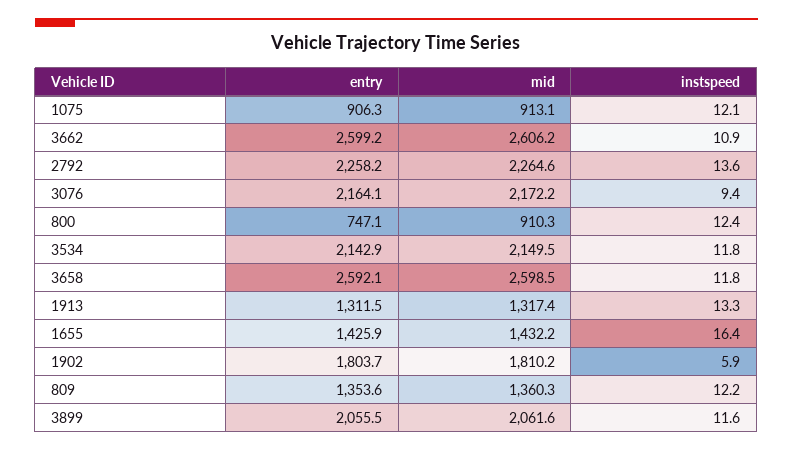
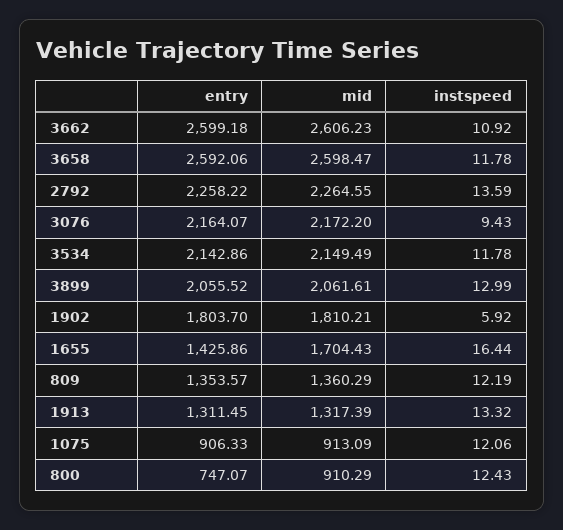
  {
    "entry": {
      "1075": 906.33,
      "3662": 2599.18,
      "2792": 2258.22,
      "3076": 2164.07,
      "800": 747.07,
      "3534": 2142.86,
      "3658": 2592.06,
      "1913": 1311.45,
      "1655": 1425.86,
      "1902": 1803.7,
      "809": 1353.57,
      "3899": 2055.52
    },
    "mid": {
      "1075": 913.09,
      "3662": 2606.23,
      "2792": 2264.55,
      "3076": 2172.2,
      "800": 910.29,
      "3534": 2149.49,
      "3658": 2598.47,
      "1913": 1317.39,
-     "1655": 1432.2,
+     "1655": 1704.43,
      "1902": 1810.21,
      "809": 1360.29,
      "3899": 2061.61
    },
    "instspeed": {
      "1075": 12.06,
      "3662": 10.92,
      "2792": 13.59,
      "3076": 9.43,
      "800": 12.43,
      "3534": 11.78,
      "3658": 11.78,
      "1913": 13.32,
      "1655": 16.44,
      "1902": 5.92,
      "809": 12.19,
-     "3899": 11.6
+     "3899": 12.99
    }
  }

